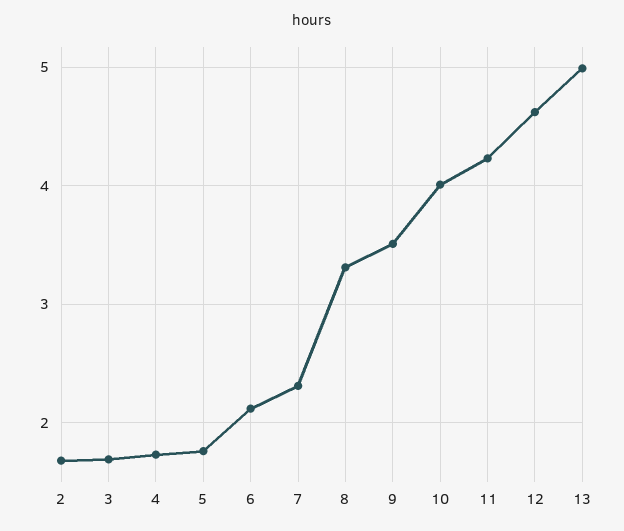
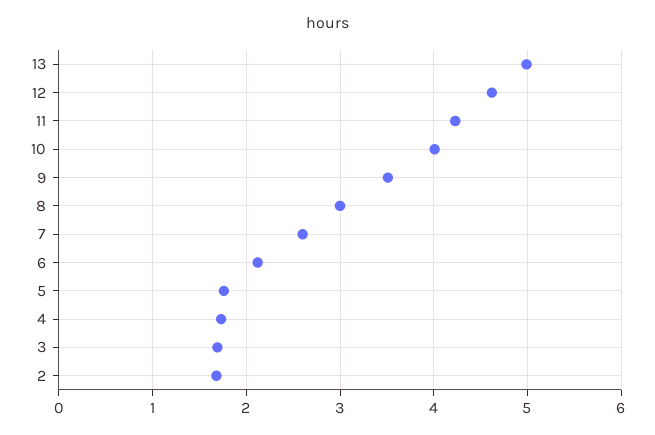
  {
    "2": 1.7,
    "3": 1.7,
    "4": 1.7,
    "5": 1.8,
    "6": 2.1,
-   "7": 2.3,
+   "7": 2.6,
-   "8": 3.3,
+   "8": 3,
    "9": 3.5,
    "10": 4,
    "11": 4.2,
    "12": 4.6,
    "13": 5
  }

